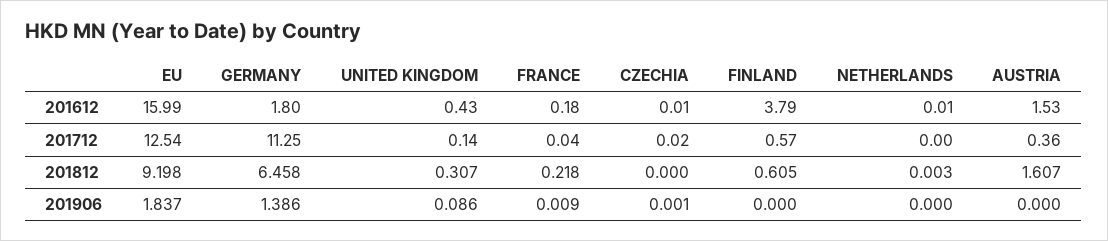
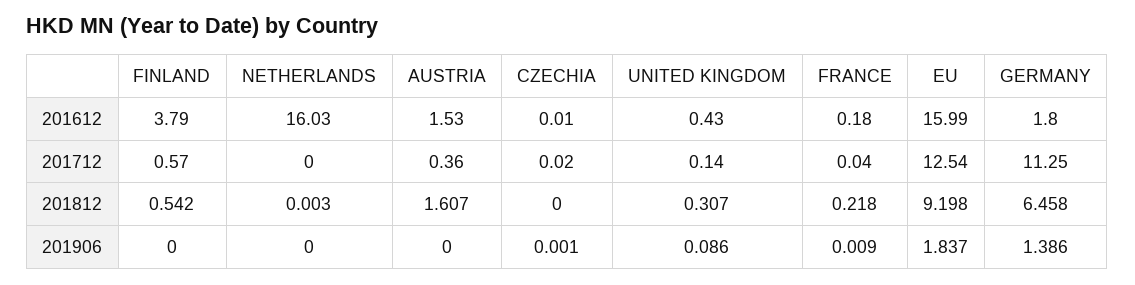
  {
    "EU": {
      "201612": 15.99,
      "201712": 12.54,
      "201812": 9.198,
      "201906": 1.837
    },
    "GERMANY": {
      "201612": 1.8,
      "201712": 11.25,
      "201812": 6.458,
      "201906": 1.386
    },
    "UNITED KINGDOM": {
      "201612": 0.43,
      "201712": 0.14,
      "201812": 0.307,
      "201906": 0.086
    },
    "FRANCE": {
      "201612": 0.18,
      "201712": 0.04,
      "201812": 0.218,
      "201906": 0.009
    },
    "CZECHIA": {
      "201612": 0.01,
      "201712": 0.02,
      "201812": 0,
      "201906": 0.001
    },
    "FINLAND": {
      "201612": 3.79,
      "201712": 0.57,
-     "201812": 0.605,
+     "201812": 0.542,
      "201906": 0
    },
    "NETHERLANDS": {
-     "201612": 0.01,
+     "201612": 16.03,
      "201712": 0,
      "201812": 0.003,
      "201906": 0
    },
    "AUSTRIA": {
      "201612": 1.53,
      "201712": 0.36,
      "201812": 1.607,
      "201906": 0
    }
  }

